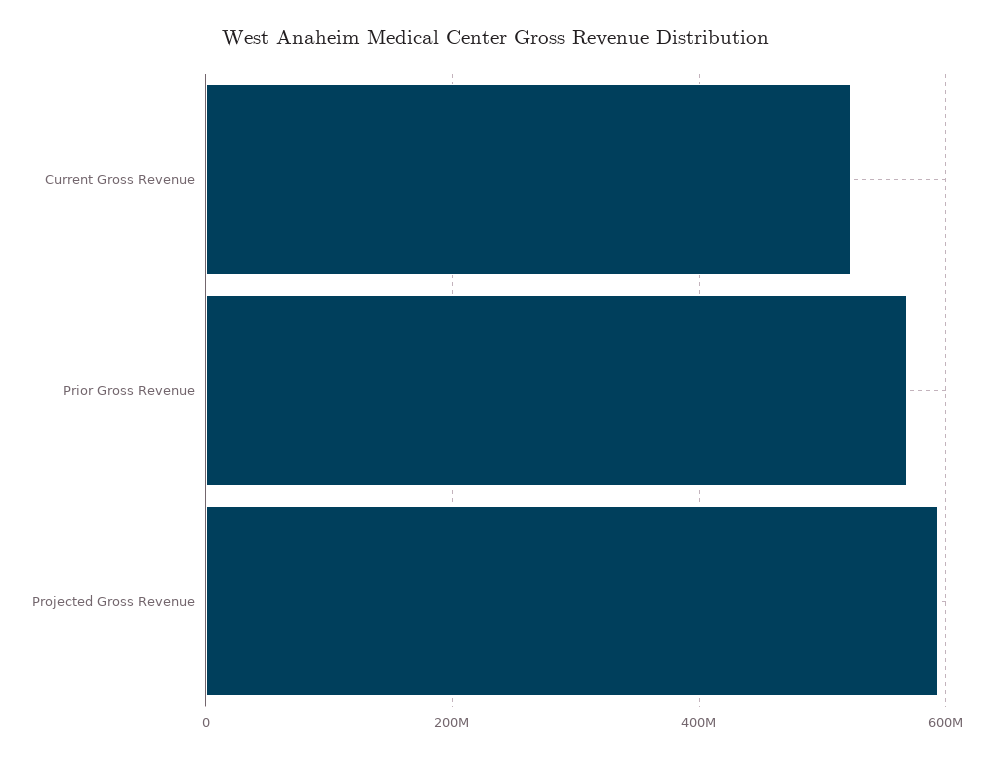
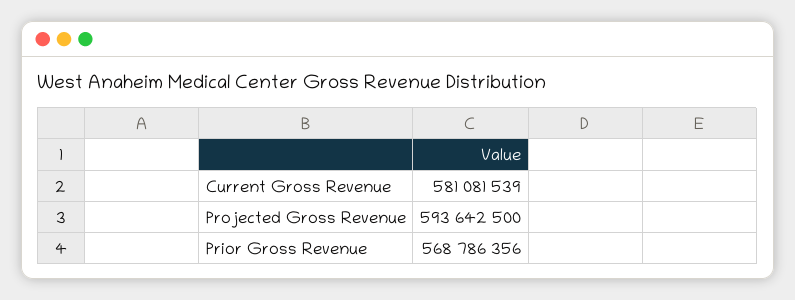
  {
-   "Current Gross Revenue": 520000000,
+   "Current Gross Revenue": 581081539,
    "Prior Gross Revenue": 568786356,
    "Projected Gross Revenue": 593642500
  }

